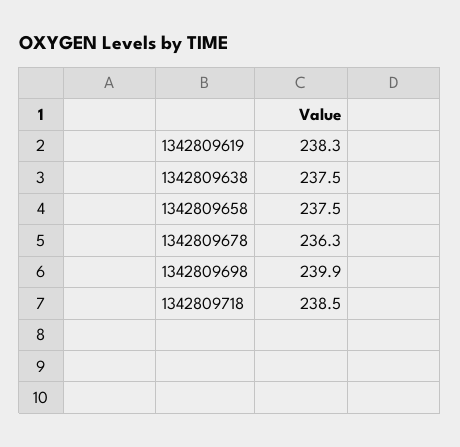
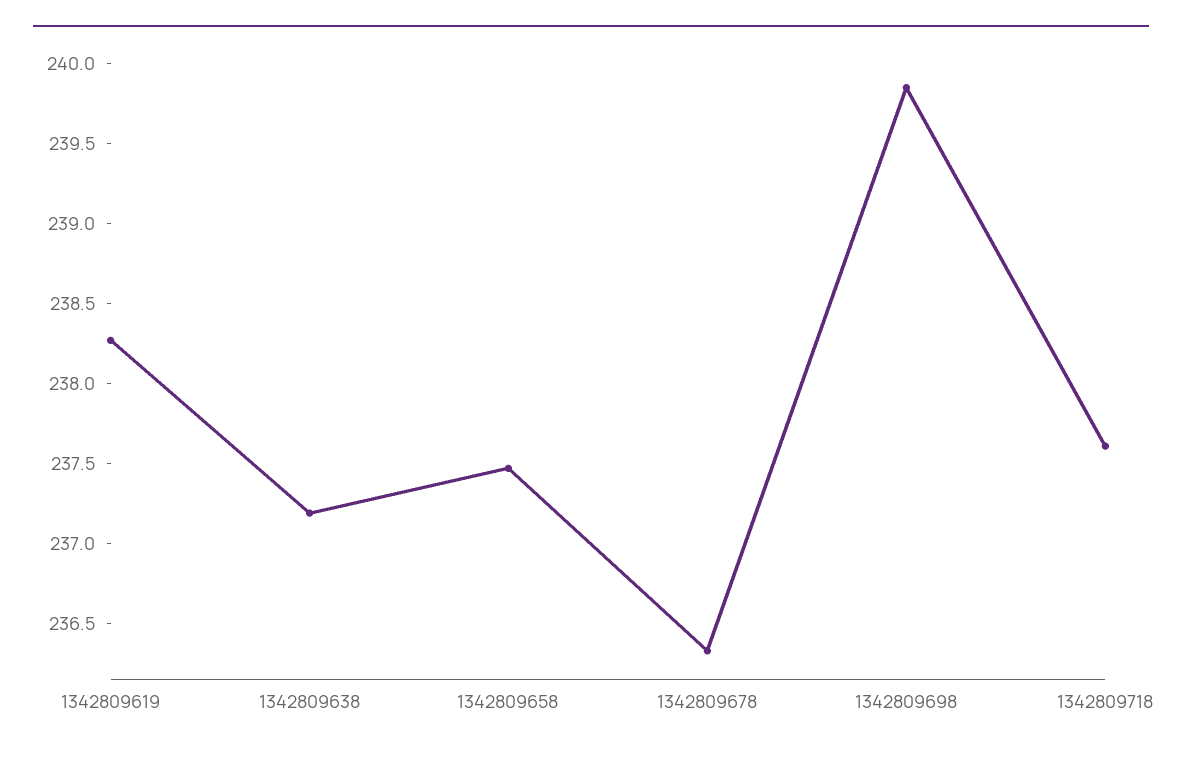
  {
    "1342809619": 238.3,
-   "1342809638": 237.5,
+   "1342809638": 237.2,
    "1342809658": 237.5,
    "1342809678": 236.3,
    "1342809698": 239.9,
-   "1342809718": 238.5
+   "1342809718": 237.6
  }

